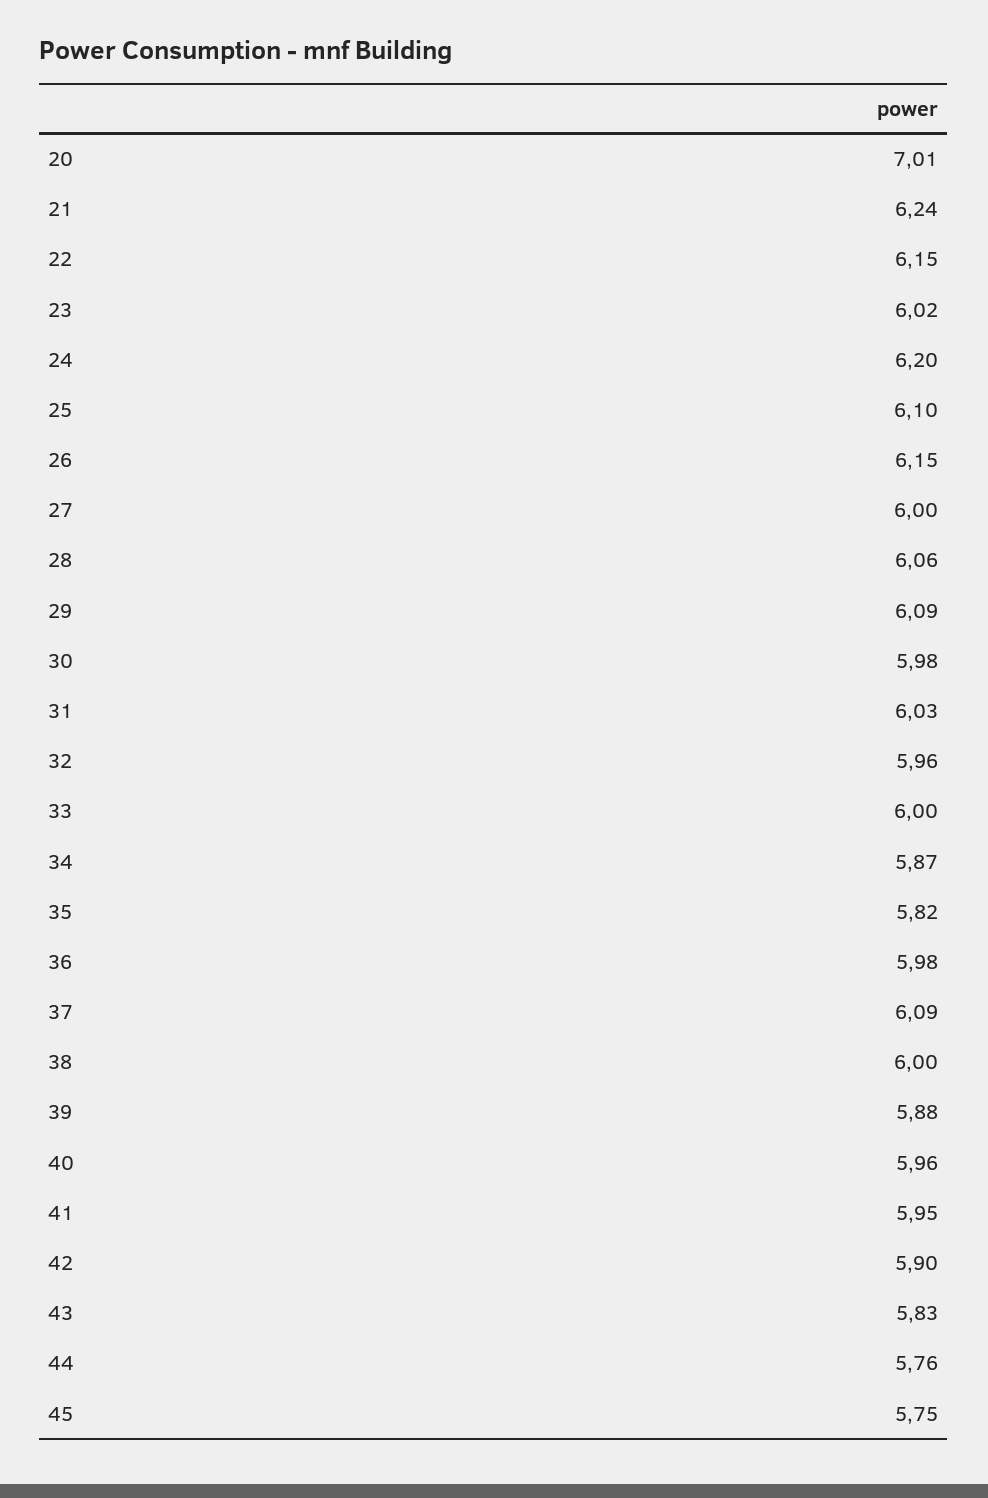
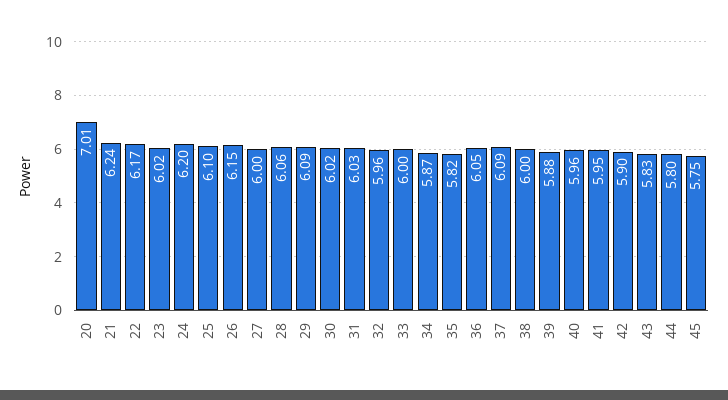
  {
    "20": 7.01,
    "21": 6.24,
-   "22": 6.15,
+   "22": 6.17,
    "23": 6.02,
    "24": 6.2,
    "25": 6.1,
    "26": 6.15,
    "27": 6,
    "28": 6.06,
    "29": 6.09,
-   "30": 5.98,
+   "30": 6.02,
    "31": 6.03,
    "32": 5.96,
    "33": 6,
    "34": 5.87,
    "35": 5.82,
-   "36": 5.98,
+   "36": 6.05,
    "37": 6.09,
    "38": 6,
    "39": 5.88,
    "40": 5.96,
    "41": 5.95,
    "42": 5.9,
    "43": 5.83,
-   "44": 5.76,
+   "44": 5.8,
    "45": 5.75
  }

